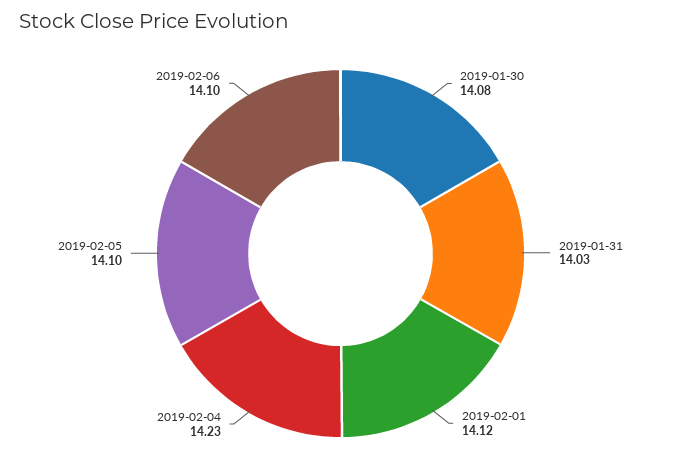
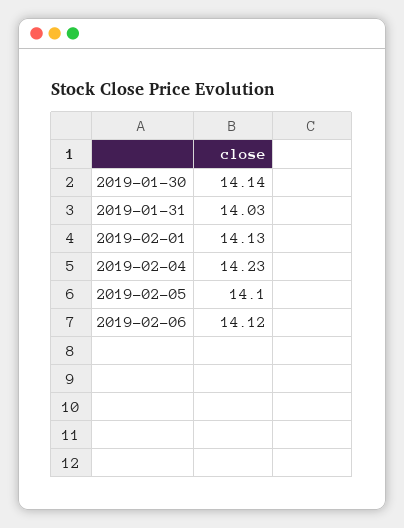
  {
-   "2019-01-30": 14.08,
+   "2019-01-30": 14.14,
    "2019-01-31": 14.03,
-   "2019-02-01": 14.12,
+   "2019-02-01": 14.13,
    "2019-02-04": 14.23,
    "2019-02-05": 14.1,
-   "2019-02-06": 14.1
+   "2019-02-06": 14.12
  }

